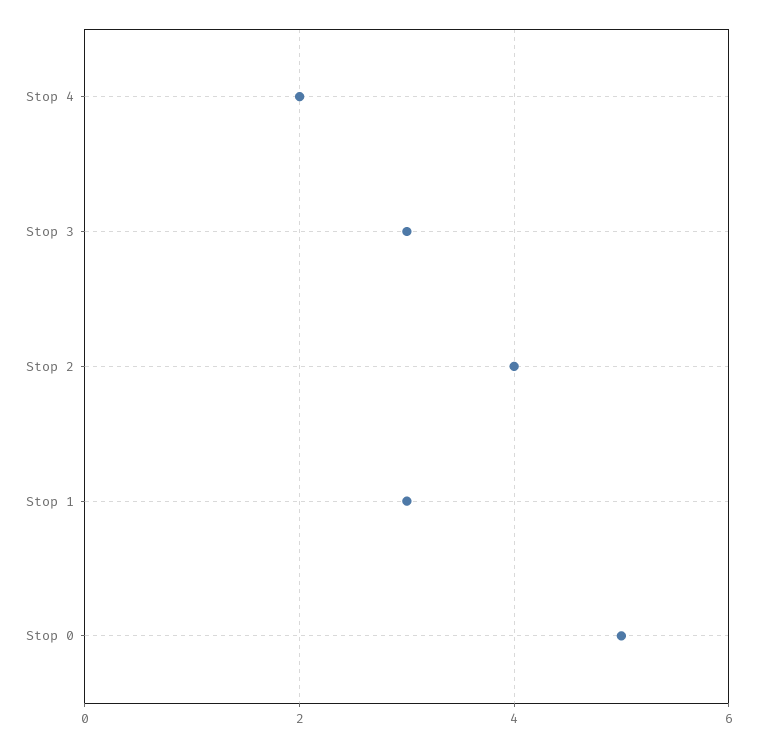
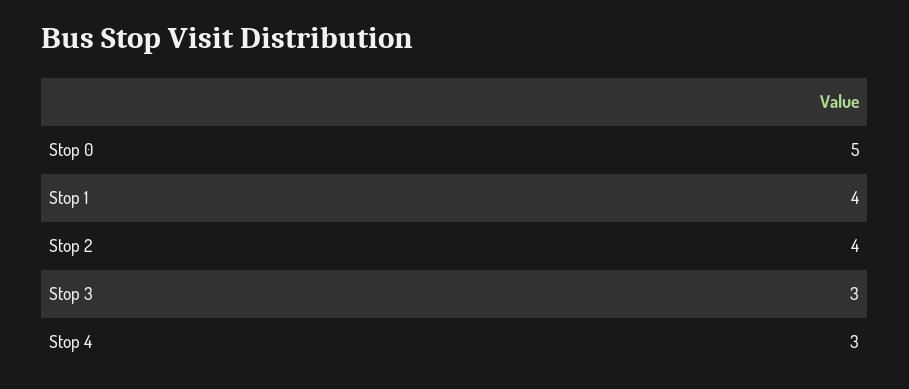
  {
-   "Stop 4": 2,
+   "Stop 4": 3,
    "Stop 3": 3,
    "Stop 2": 4,
-   "Stop 1": 3,
+   "Stop 1": 4,
    "Stop 0": 5
  }

